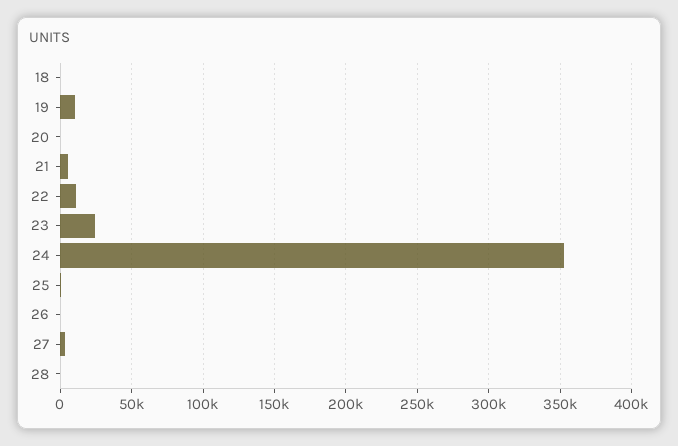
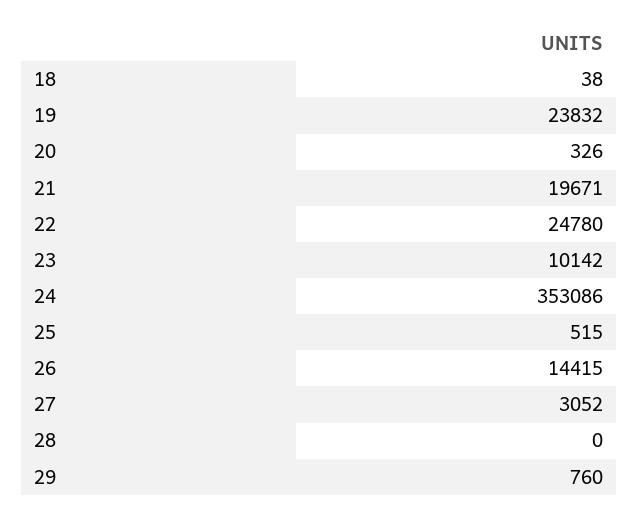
  {
    "18": 38,
-   "19": 10000,
+   "19": 23832,
    "20": 326,
-   "21": 5000,
+   "21": 19671,
-   "22": 10000,
+   "22": 24780,
-   "23": 25000,
+   "23": 10142,
    "24": 353086,
    "25": 515,
-   "26": 0,
+   "26": 14415,
    "27": 3052,
-   "28": 0
+   "28": 0,
+   "29": 760
  }

